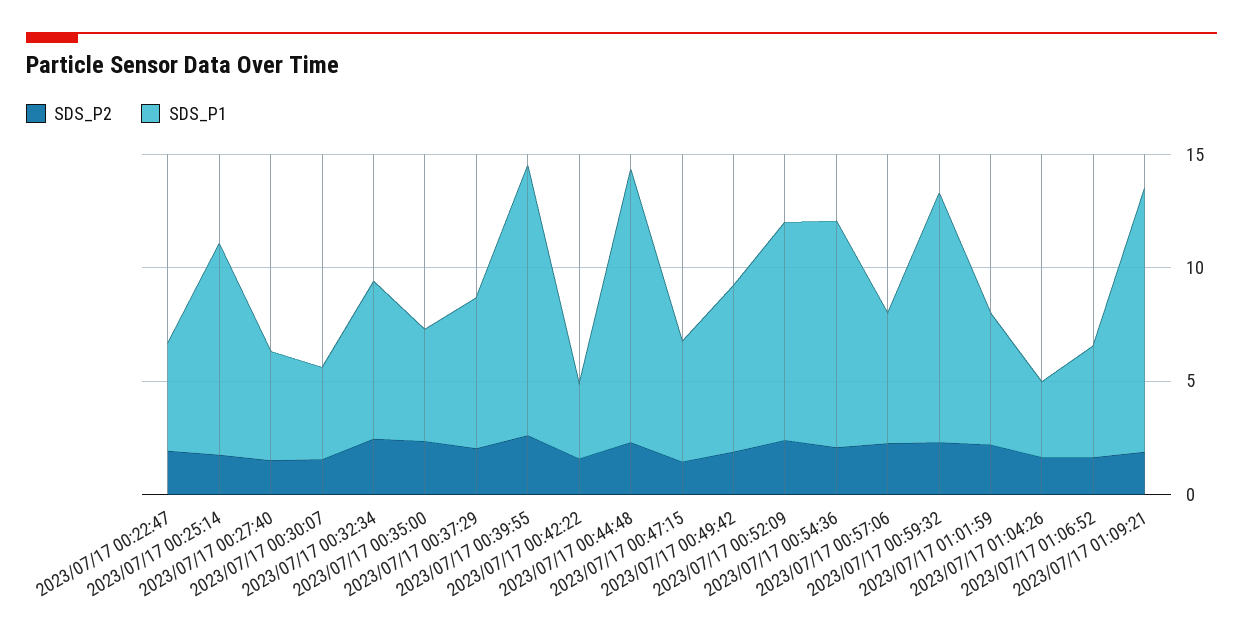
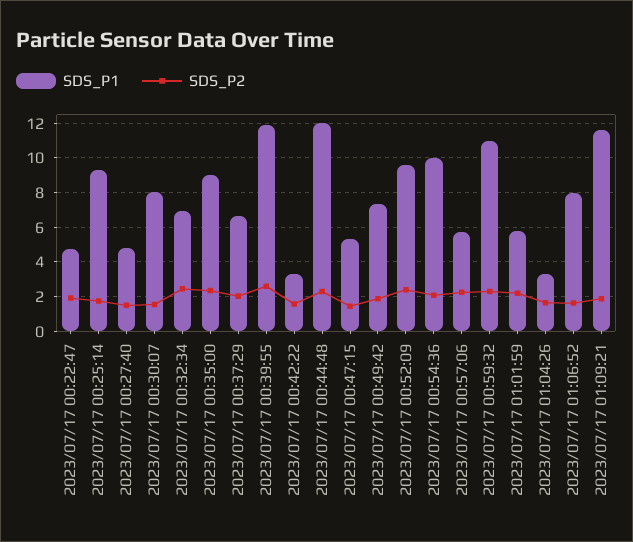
  {
    "SDS_P2": {
      "2023/07/17 00:22:47": 2,
      "2023/07/17 00:25:14": 2,
      "2023/07/17 00:27:40": 1.5,
      "2023/07/17 00:30:07": 1.5,
      "2023/07/17 00:32:34": 2.5,
      "2023/07/17 00:35:00": 2.5,
      "2023/07/17 00:37:29": 2,
      "2023/07/17 00:39:55": 2.5,
      "2023/07/17 00:42:22": 1.5,
      "2023/07/17 00:44:48": 2.5,
      "2023/07/17 00:47:15": 1.5,
      "2023/07/17 00:49:42": 2,
      "2023/07/17 00:52:09": 2.5,
      "2023/07/17 00:54:36": 2,
      "2023/07/17 00:57:06": 2.5,
      "2023/07/17 00:59:32": 2.5,
      "2023/07/17 01:01:59": 2,
      "2023/07/17 01:04:26": 1.5,
      "2023/07/17 01:06:52": 1.5,
      "2023/07/17 01:09:21": 2
    },
    "SDS_P1": {
      "2023/07/17 00:22:47": 5,
      "2023/07/17 00:25:14": 9.5,
      "2023/07/17 00:27:40": 5,
-     "2023/07/17 00:30:07": 4,
+     "2023/07/17 00:30:07": 8,
      "2023/07/17 00:32:34": 7,
-     "2023/07/17 00:35:00": 5,
+     "2023/07/17 00:35:00": 9,
      "2023/07/17 00:37:29": 6.5,
      "2023/07/17 00:39:55": 12,
      "2023/07/17 00:42:22": 3.5,
      "2023/07/17 00:44:48": 12,
      "2023/07/17 00:47:15": 5.5,
      "2023/07/17 00:49:42": 7.5,
      "2023/07/17 00:52:09": 9.5,
      "2023/07/17 00:54:36": 10,
      "2023/07/17 00:57:06": 6,
      "2023/07/17 00:59:32": 11,
      "2023/07/17 01:01:59": 6,
      "2023/07/17 01:04:26": 3.5,
-     "2023/07/17 01:06:52": 5,
+     "2023/07/17 01:06:52": 8,
      "2023/07/17 01:09:21": 11.5
    }
  }

